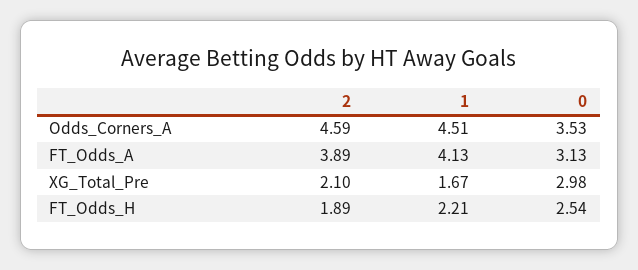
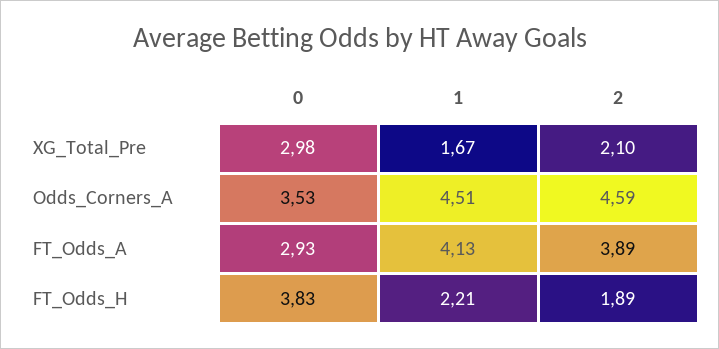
  {
    "2": {
      "Odds_Corners_A": 4.59,
      "FT_Odds_A": 3.89,
      "XG_Total_Pre": 2.1,
      "FT_Odds_H": 1.89
    },
    "1": {
      "Odds_Corners_A": 4.51,
      "FT_Odds_A": 4.13,
      "XG_Total_Pre": 1.67,
      "FT_Odds_H": 2.21
    },
    "0": {
      "Odds_Corners_A": 3.53,
-     "FT_Odds_A": 3.13,
+     "FT_Odds_A": 2.93,
      "XG_Total_Pre": 2.98,
-     "FT_Odds_H": 2.54
+     "FT_Odds_H": 3.83
    }
  }

